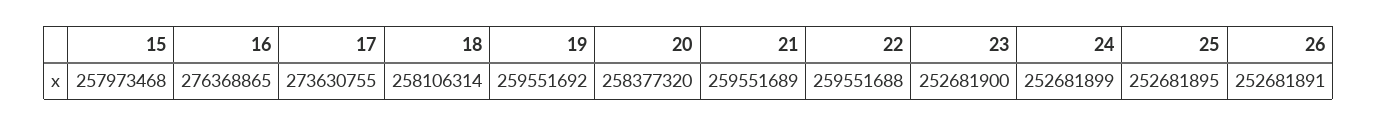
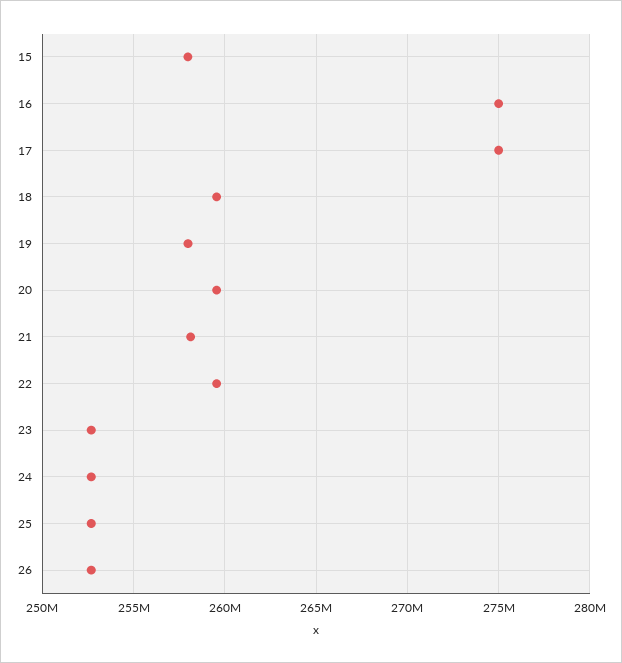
  {
    "15": 257973468,
-   "16": 276368865,
+   "16": 275000000,
-   "17": 273630755,
+   "17": 275000000,
-   "18": 258106314,
+   "18": 259500000,
-   "19": 259551692,
+   "19": 258000000,
-   "20": 258377320,
+   "20": 259500000,
-   "21": 259551689,
+   "21": 258000000,
    "22": 259551688,
    "23": 252681900,
    "24": 252681899,
    "25": 252681895,
    "26": 252681891
  }

